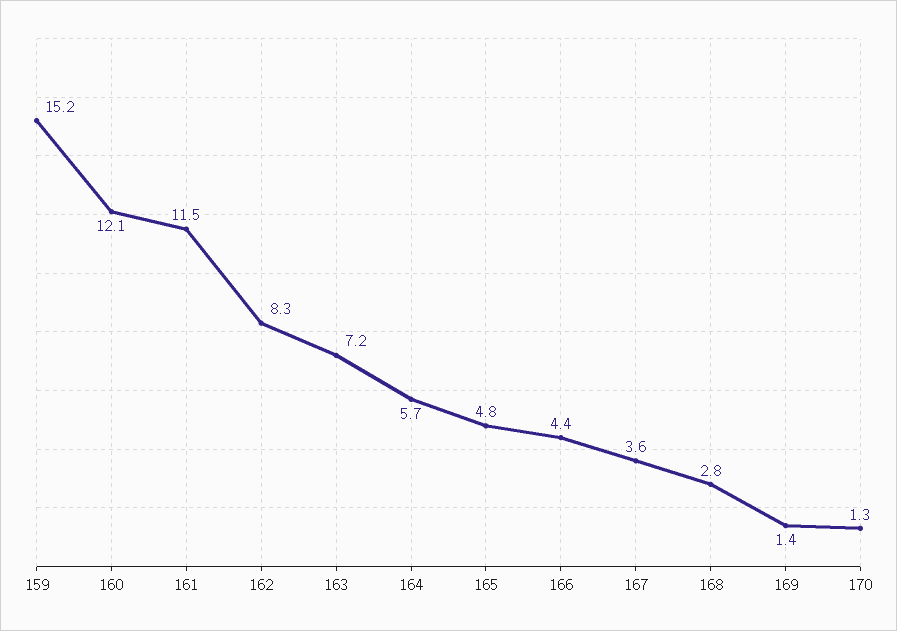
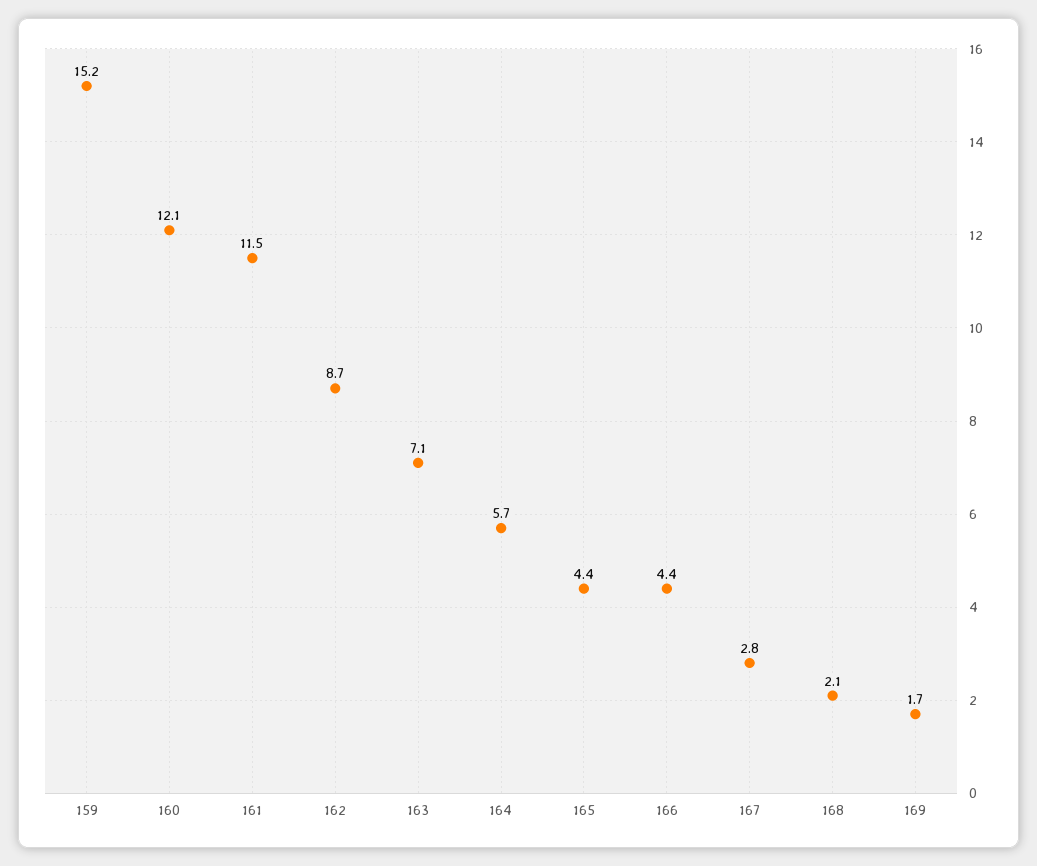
  {
    "159": 15.2,
    "160": 12.1,
    "161": 11.5,
-   "162": 8.3,
+   "162": 8.7,
-   "163": 7.2,
+   "163": 7.1,
    "164": 5.7,
-   "165": 4.8,
+   "165": 4.4,
    "166": 4.4,
-   "167": 3.6,
+   "167": 2.8,
-   "168": 2.8,
+   "168": 2.1,
-   "169": 1.4,
+   "169": 1.7
-   "170": 1.3
  }

